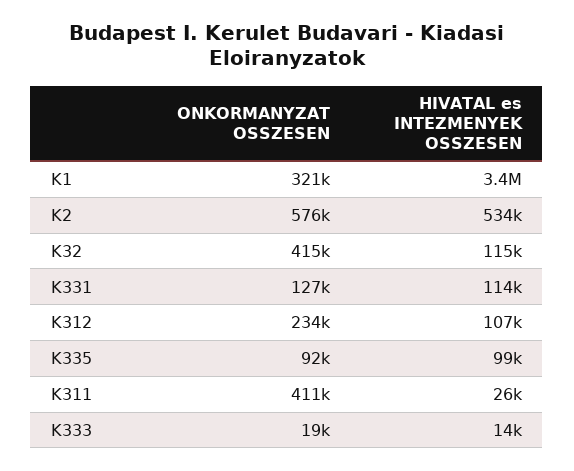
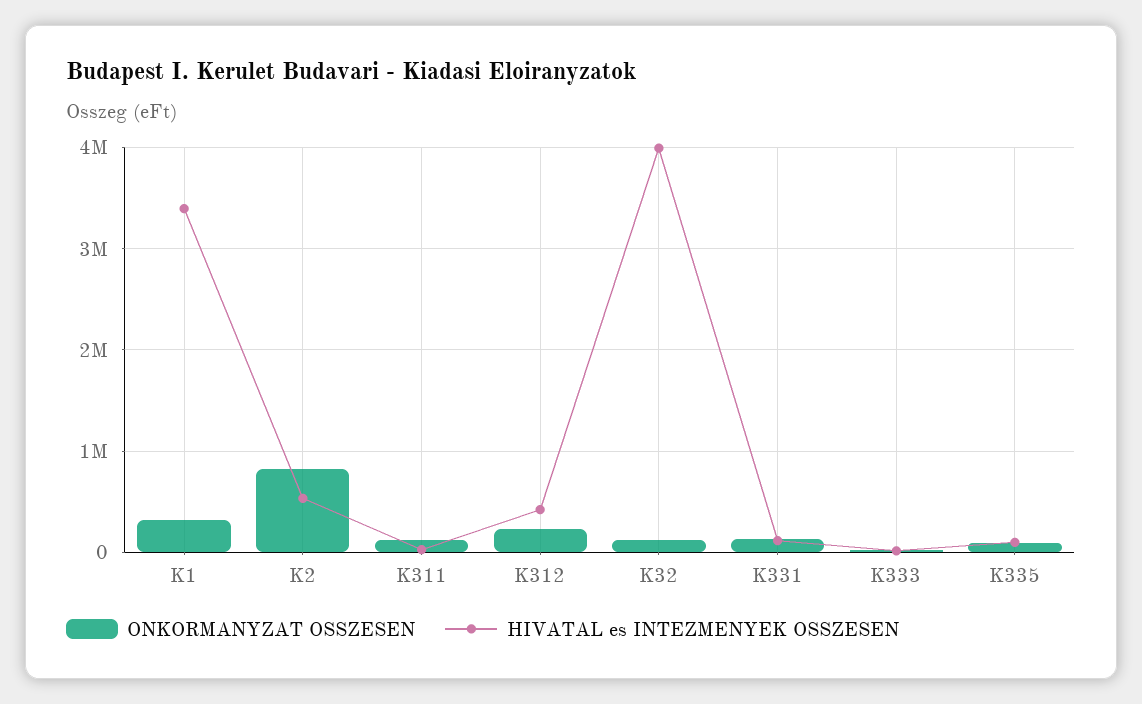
  {
    "ONKORMANYZAT OSSZESEN": {
      "K1": 321000,
-     "K2": 576000,
+     "K2": 800000,
-     "K32": 415000,
+     "K32": 100000,
      "K331": 127000,
      "K312": 234000,
      "K335": 92000,
-     "K311": 411000,
+     "K311": 100000,
      "K333": 19000
    },
    "HIVATAL es INTEZMENYEK OSSZESEN": {
      "K1": 3400000,
      "K2": 534000,
-     "K32": 115000,
+     "K32": 4000000,
      "K331": 114000,
-     "K312": 107000,
+     "K312": 400000,
      "K335": 99000,
      "K311": 26000,
      "K333": 14000
    }
  }

